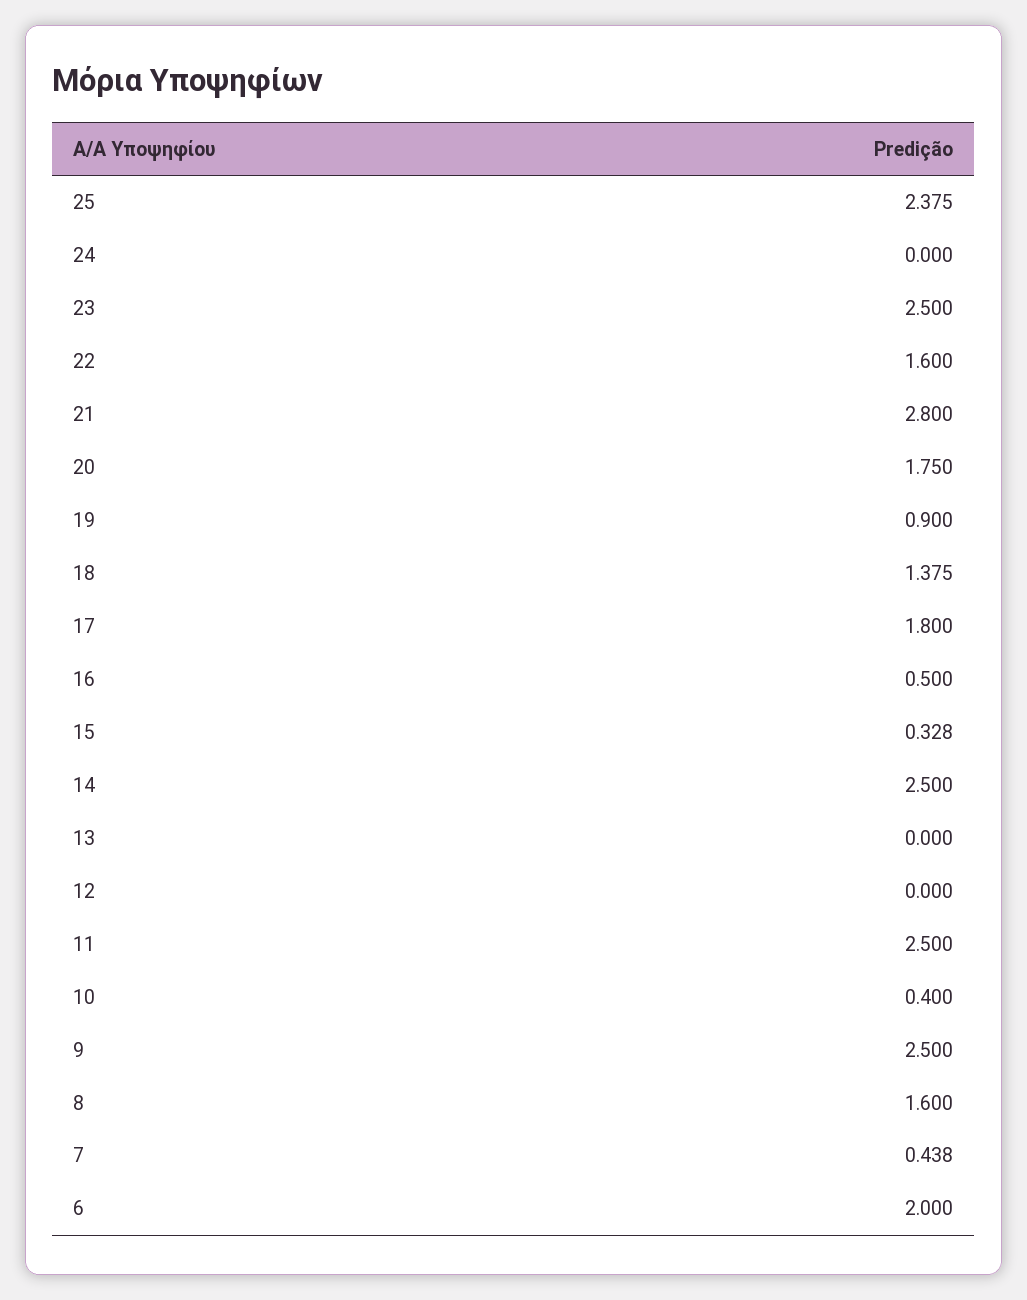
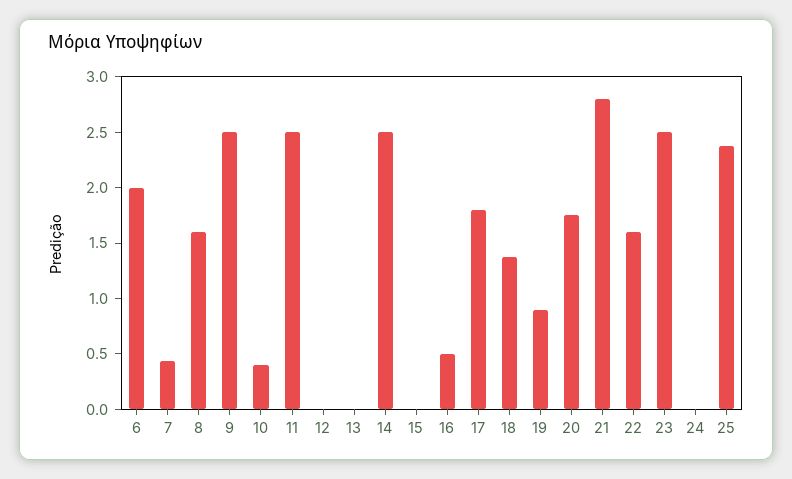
  {
    "25": 2.375,
    "24": 0,
    "23": 2.5,
    "22": 1.6,
    "21": 2.8,
    "20": 1.75,
    "19": 0.9,
    "18": 1.375,
    "17": 1.8,
    "16": 0.5,
-   "15": 0.328,
+   "15": 0,
    "14": 2.5,
    "13": 0,
    "12": 0,
    "11": 2.5,
    "10": 0.4,
    "9": 2.5,
    "8": 1.6,
    "7": 0.438,
    "6": 2
  }

